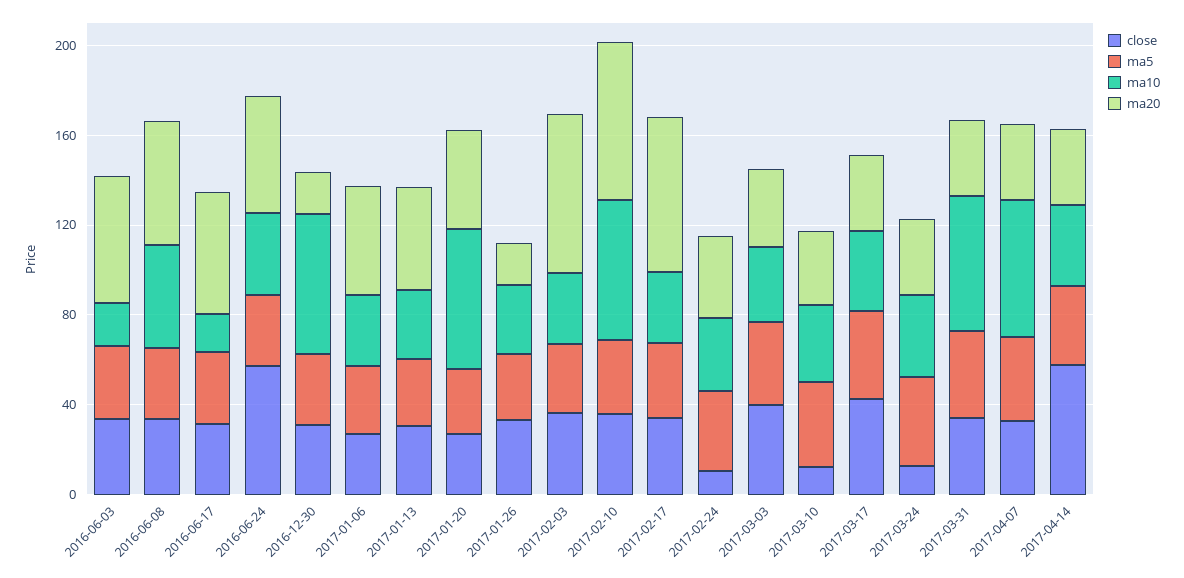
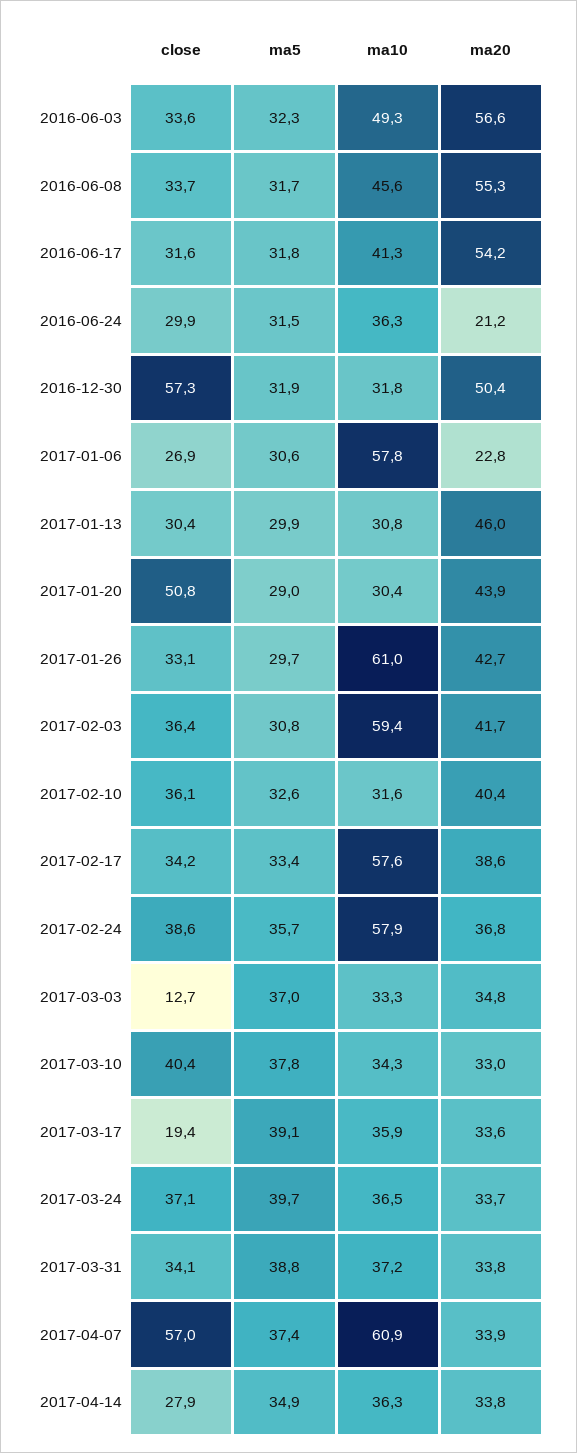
  {
    "close": {
      "2016-06-03": 33.6,
      "2016-06-08": 33.7,
      "2016-06-17": 31.6,
-     "2016-06-24": 60,
+     "2016-06-24": 29.9,
-     "2016-12-30": 30,
+     "2016-12-30": 57.3,
      "2017-01-06": 26.9,
      "2017-01-13": 30.4,
-     "2017-01-20": 30,
+     "2017-01-20": 50.8,
      "2017-01-26": 33.1,
      "2017-02-03": 36.4,
      "2017-02-10": 36.1,
      "2017-02-17": 34.2,
-     "2017-02-24": 10,
+     "2017-02-24": 38.6,
-     "2017-03-03": 40,
+     "2017-03-03": 12.7,
-     "2017-03-10": 10,
+     "2017-03-10": 40.4,
-     "2017-03-17": 40,
+     "2017-03-17": 19.4,
-     "2017-03-24": 10,
+     "2017-03-24": 37.1,
      "2017-03-31": 34.1,
-     "2017-04-07": 30,
+     "2017-04-07": 57,
-     "2017-04-14": 60
+     "2017-04-14": 27.9
    },
    "ma5": {
      "2016-06-03": 32.3,
      "2016-06-08": 31.7,
      "2016-06-17": 31.8,
      "2016-06-24": 31.5,
      "2016-12-30": 31.9,
      "2017-01-06": 30.6,
      "2017-01-13": 29.9,
      "2017-01-20": 29,
      "2017-01-26": 29.7,
      "2017-02-03": 30.8,
      "2017-02-10": 32.6,
      "2017-02-17": 33.4,
      "2017-02-24": 35.7,
      "2017-03-03": 37,
      "2017-03-10": 37.8,
      "2017-03-17": 39.1,
      "2017-03-24": 39.7,
      "2017-03-31": 38.8,
      "2017-04-07": 37.4,
      "2017-04-14": 34.9
    },
    "ma10": {
-     "2016-06-03": 20,
+     "2016-06-03": 49.3,
      "2016-06-08": 45.6,
-     "2016-06-17": 20,
+     "2016-06-17": 41.3,
      "2016-06-24": 36.3,
-     "2016-12-30": 60,
+     "2016-12-30": 31.8,
-     "2017-01-06": 30,
+     "2017-01-06": 57.8,
      "2017-01-13": 30.8,
-     "2017-01-20": 60,
+     "2017-01-20": 30.4,
-     "2017-01-26": 30,
+     "2017-01-26": 61,
-     "2017-02-03": 30,
+     "2017-02-03": 59.4,
-     "2017-02-10": 60,
+     "2017-02-10": 31.6,
-     "2017-02-17": 30,
+     "2017-02-17": 57.6,
-     "2017-02-24": 30,
+     "2017-02-24": 57.9,
      "2017-03-03": 33.3,
      "2017-03-10": 34.3,
      "2017-03-17": 35.9,
      "2017-03-24": 36.5,
-     "2017-03-31": 60,
+     "2017-03-31": 37.2,
      "2017-04-07": 60.9,
      "2017-04-14": 36.3
    },
    "ma20": {
      "2016-06-03": 56.6,
      "2016-06-08": 55.3,
      "2016-06-17": 54.2,
-     "2016-06-24": 50,
+     "2016-06-24": 21.2,
-     "2016-12-30": 20,
+     "2016-12-30": 50.4,
-     "2017-01-06": 50,
+     "2017-01-06": 22.8,
      "2017-01-13": 46,
      "2017-01-20": 43.9,
-     "2017-01-26": 20,
+     "2017-01-26": 42.7,
-     "2017-02-03": 70,
+     "2017-02-03": 41.7,
-     "2017-02-10": 70,
+     "2017-02-10": 40.4,
-     "2017-02-17": 70,
+     "2017-02-17": 38.6,
      "2017-02-24": 36.8,
      "2017-03-03": 34.8,
      "2017-03-10": 33,
      "2017-03-17": 33.6,
      "2017-03-24": 33.7,
      "2017-03-31": 33.8,
      "2017-04-07": 33.9,
      "2017-04-14": 33.8
    }
  }

